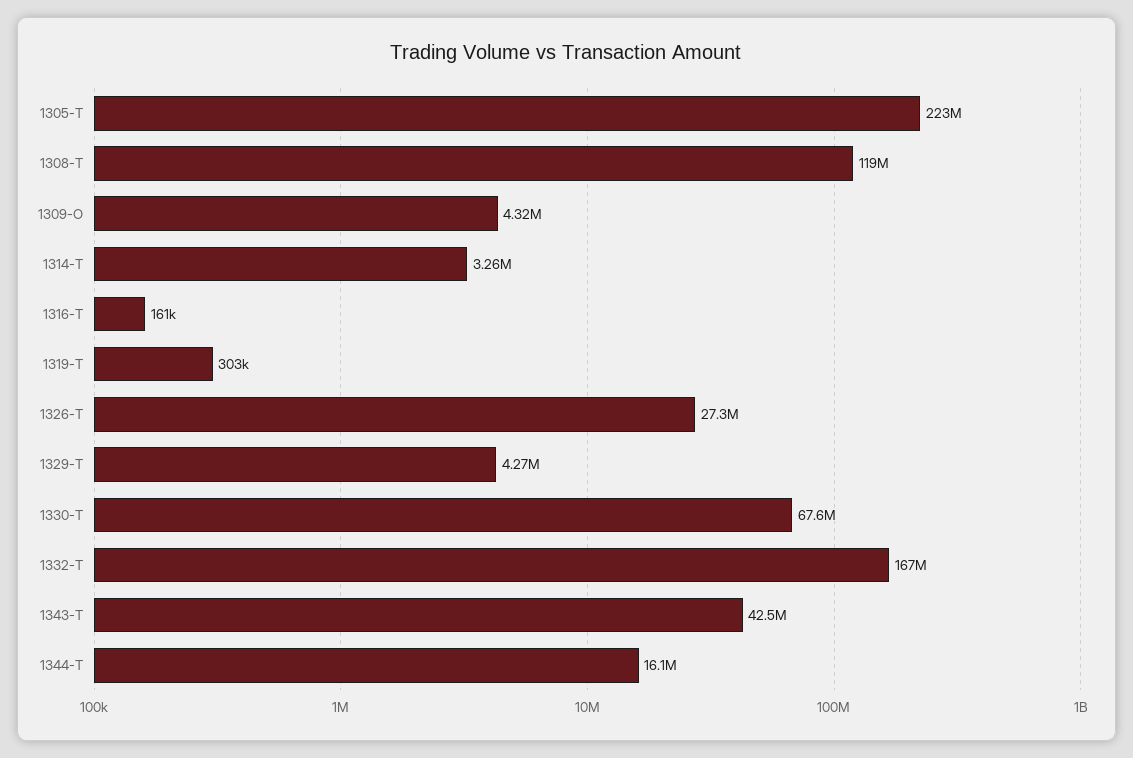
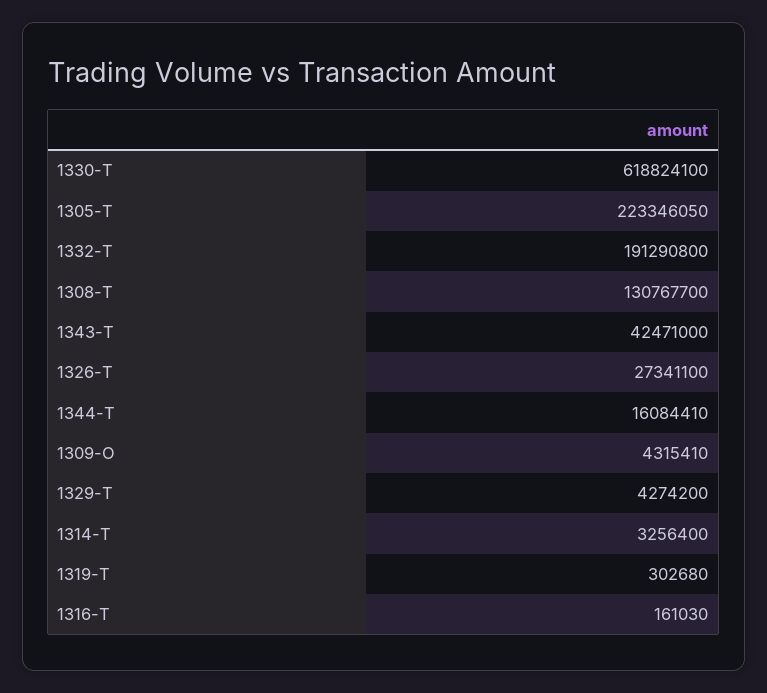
  {
    "1305-T": 223346050,
-   "1308-T": 119000000,
+   "1308-T": 130767700,
    "1309-O": 4315410,
    "1314-T": 3256400,
    "1316-T": 161030,
    "1319-T": 302680,
    "1326-T": 27341100,
    "1329-T": 4274200,
-   "1330-T": 67600000,
+   "1330-T": 618824100,
-   "1332-T": 167000000,
+   "1332-T": 191290800,
    "1343-T": 42471000,
    "1344-T": 16084410
  }

